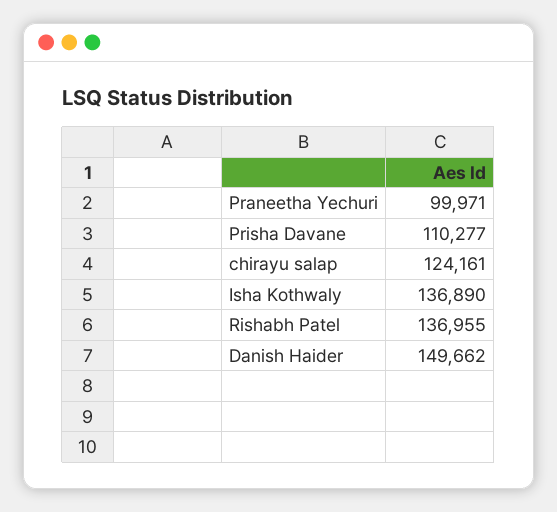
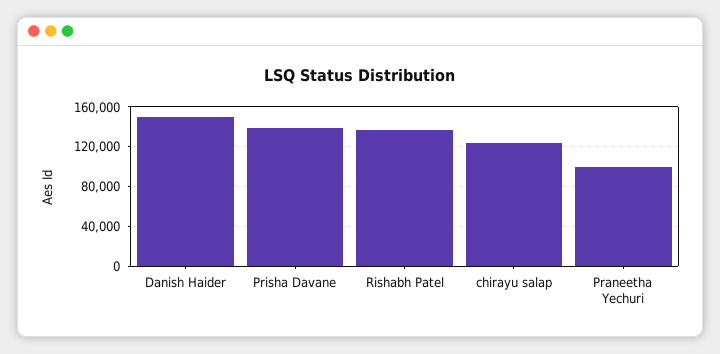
  {
    "Praneetha Yechuri": 99971,
-   "Prisha Davane": 110277,
+   "Prisha Davane": 140000,
    "chirayu salap": 124161,
-   "Isha Kothwaly": 136890,
    "Rishabh Patel": 136955,
    "Danish Haider": 149662
  }

